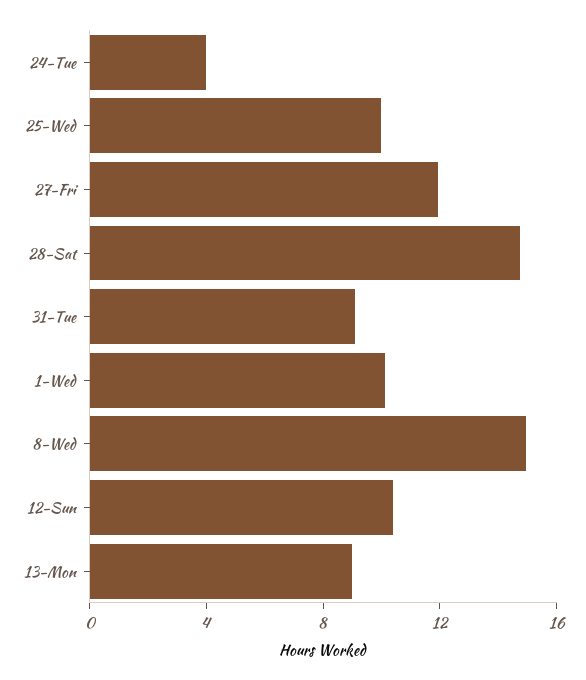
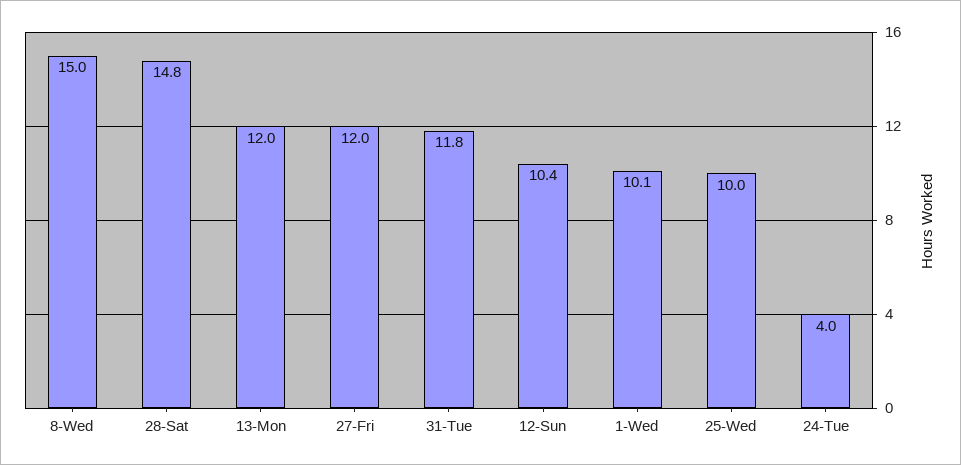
  {
    "24-Tue": 4,
    "25-Wed": 10,
    "27-Fri": 12,
    "28-Sat": 14.8,
-   "31-Tue": 9,
+   "31-Tue": 11.8,
    "1-Wed": 10.1,
    "8-Wed": 15,
    "12-Sun": 10.4,
-   "13-Mon": 9
+   "13-Mon": 12
  }

